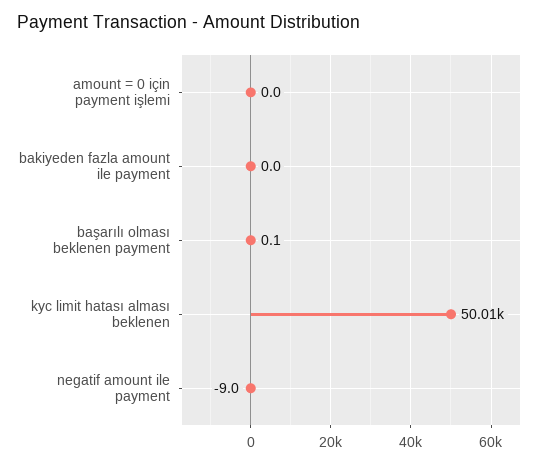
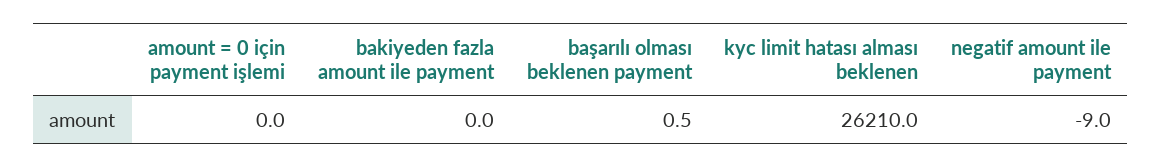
  {
    "amount = 0 için payment işlemi": 0,
    "bakiyeden fazla amount ile payment": 0,
-   "başarılı olması beklenen payment": 0.1,
+   "başarılı olması beklenen payment": 0.5,
-   "kyc limit hatası alması beklenen": 50010,
+   "kyc limit hatası alması beklenen": 26210,
    "negatif amount ile payment": -9
  }

